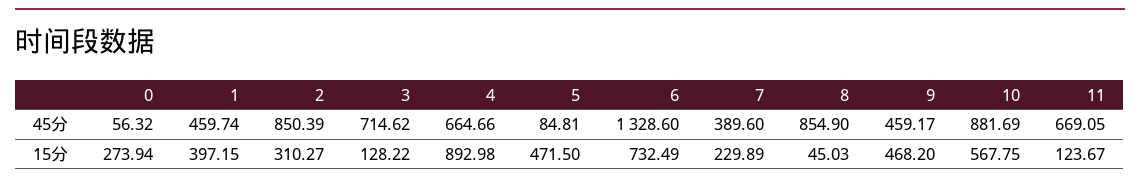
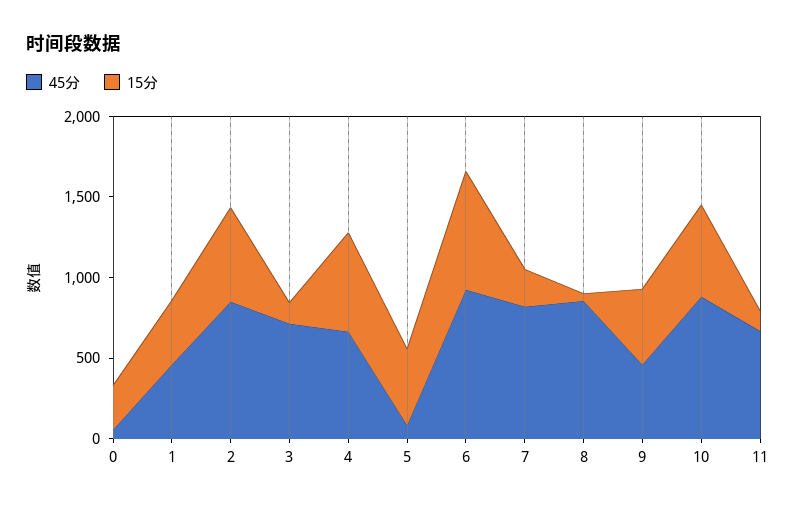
  {
    "45分": {
      "0": 56.32,
      "1": 459.74,
      "2": 850.39,
      "3": 714.62,
      "4": 664.66,
      "5": 84.81,
-     "6": 1328.6,
+     "6": 900,
-     "7": 389.6,
+     "7": 800,
      "8": 854.9,
      "9": 459.17,
      "10": 881.69,
      "11": 669.05
    },
    "15分": {
      "0": 273.94,
      "1": 397.15,
-     "2": 310.27,
+     "2": 600,
      "3": 128.22,
-     "4": 892.98,
+     "4": 600,
      "5": 471.5,
      "6": 732.49,
      "7": 229.89,
      "8": 45.03,
      "9": 468.2,
      "10": 567.75,
      "11": 123.67
    }
  }

